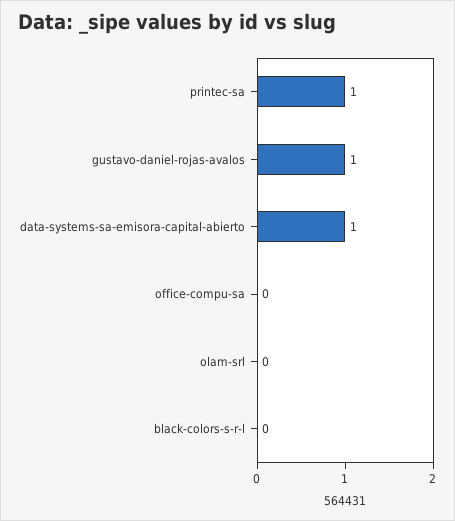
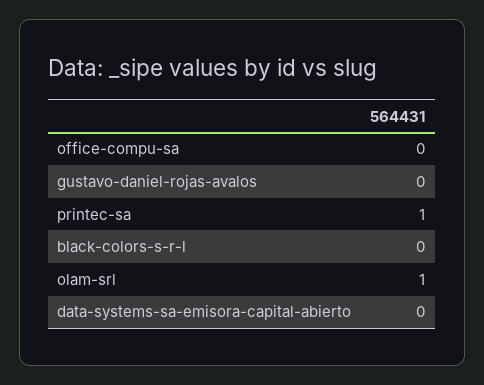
  {
    "printec-sa": 1,
-   "gustavo-daniel-rojas-avalos": 1,
+   "gustavo-daniel-rojas-avalos": 0,
-   "data-systems-sa-emisora-capital-abierto": 1,
+   "data-systems-sa-emisora-capital-abierto": 0,
    "office-compu-sa": 0,
-   "olam-srl": 0,
+   "olam-srl": 1,
    "black-colors-s-r-l": 0
  }

